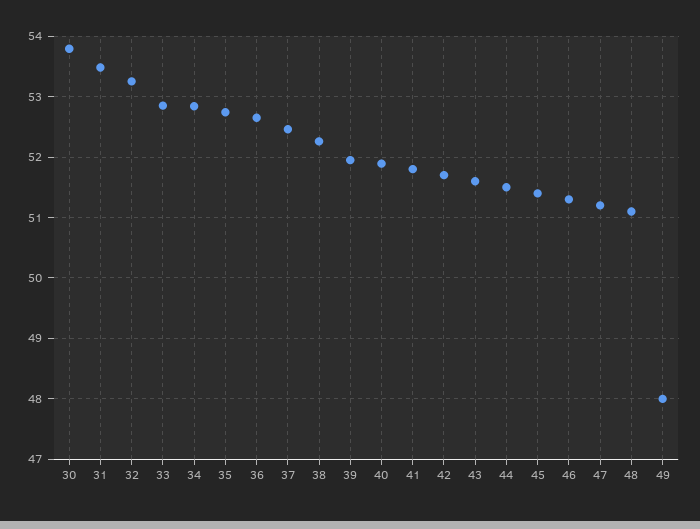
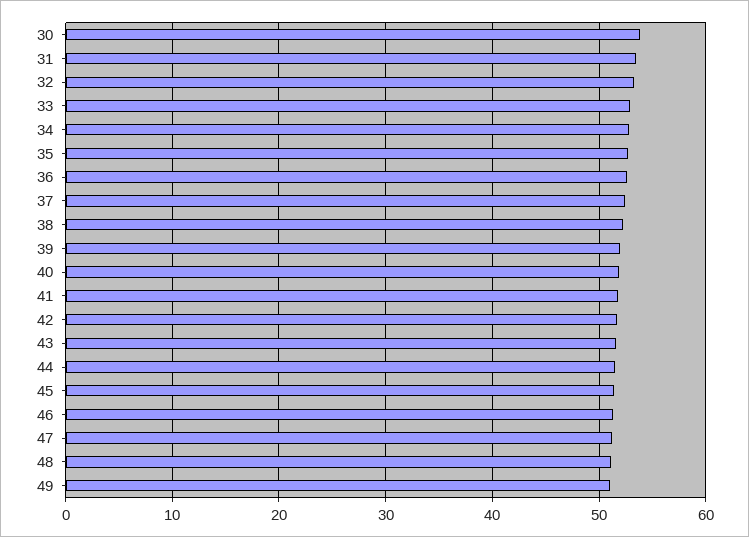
  {
    "30": 53.8,
    "31": 53.5,
    "32": 53.3,
    "33": 52.9,
    "34": 52.8,
    "35": 52.7,
    "36": 52.7,
    "37": 52.5,
    "38": 52.3,
    "39": 52,
    "40": 51.9,
    "41": 51.8,
    "42": 51.7,
    "43": 51.6,
    "44": 51.5,
    "45": 51.4,
    "46": 51.3,
    "47": 51.2,
    "48": 51.1,
-   "49": 48
+   "49": 51
  }

